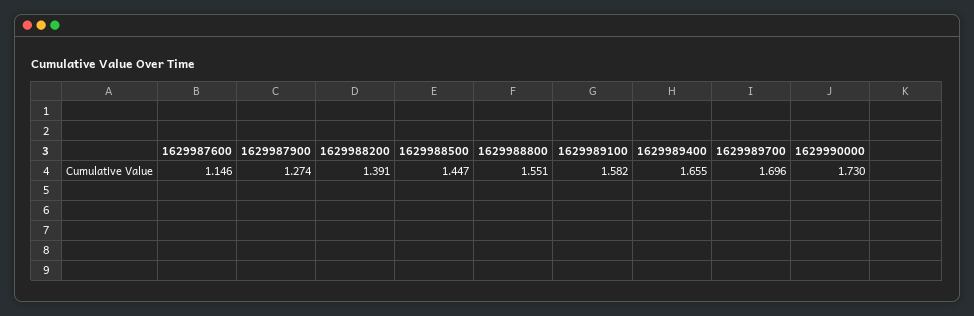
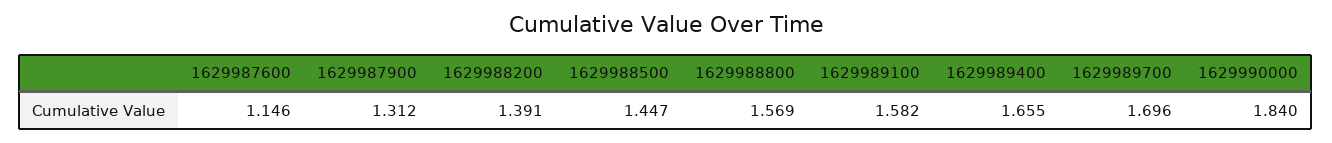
  {
    "1629987600": 1.146,
-   "1629987900": 1.274,
+   "1629987900": 1.312,
    "1629988200": 1.391,
    "1629988500": 1.447,
-   "1629988800": 1.551,
+   "1629988800": 1.569,
    "1629989100": 1.582,
    "1629989400": 1.655,
    "1629989700": 1.696,
-   "1629990000": 1.73
+   "1629990000": 1.84
  }

